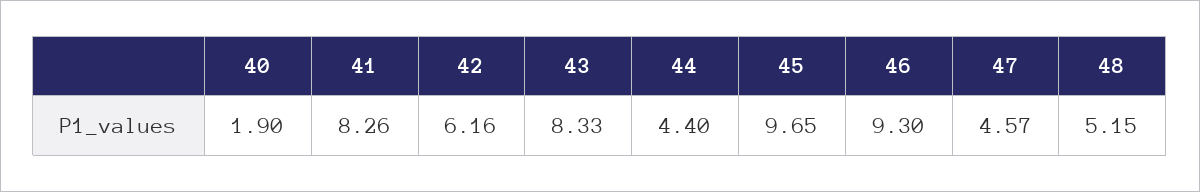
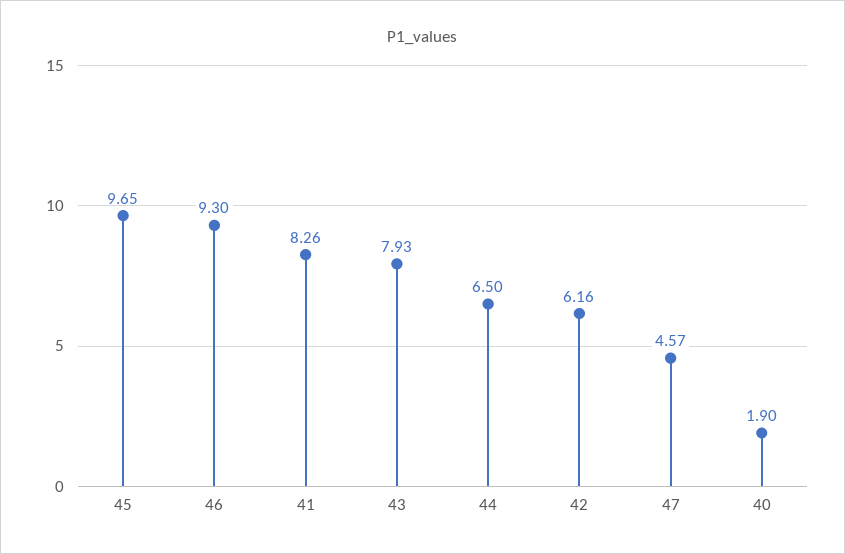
  {
    "40": 1.9,
    "41": 8.26,
    "42": 6.16,
-   "43": 8.33,
+   "43": 7.93,
-   "44": 4.4,
+   "44": 6.5,
    "45": 9.65,
    "46": 9.3,
-   "47": 4.57,
+   "47": 4.57
-   "48": 5.15
  }

